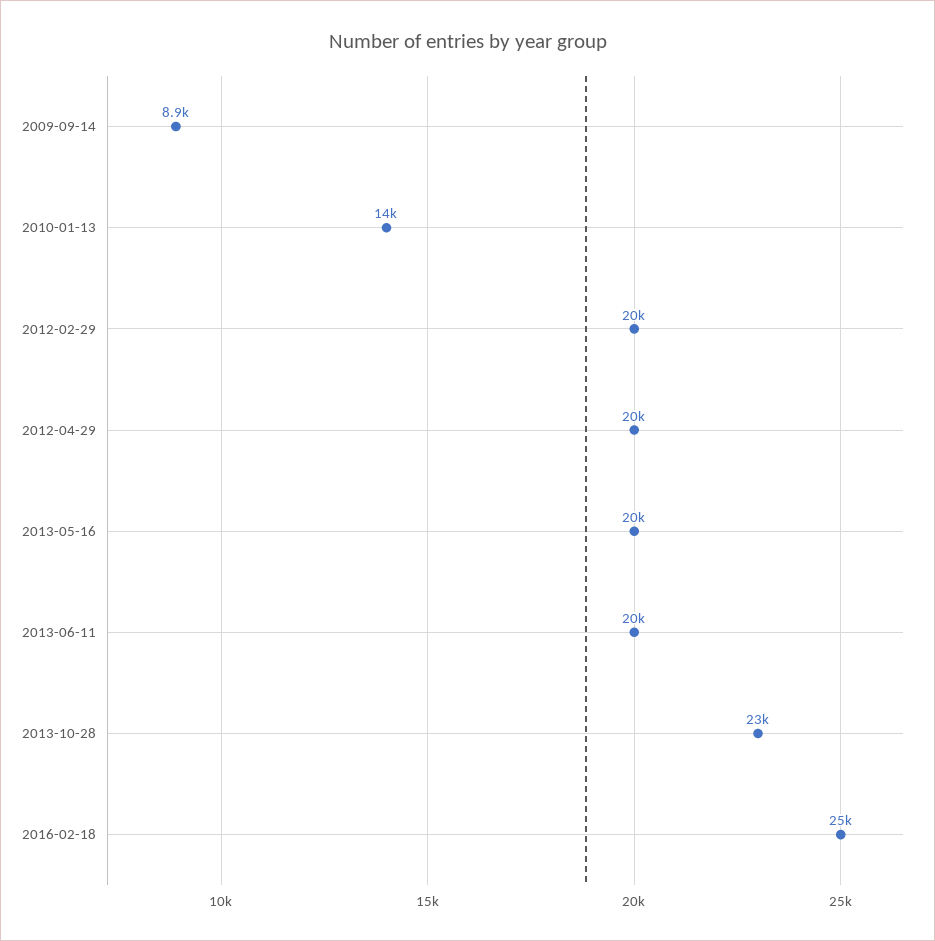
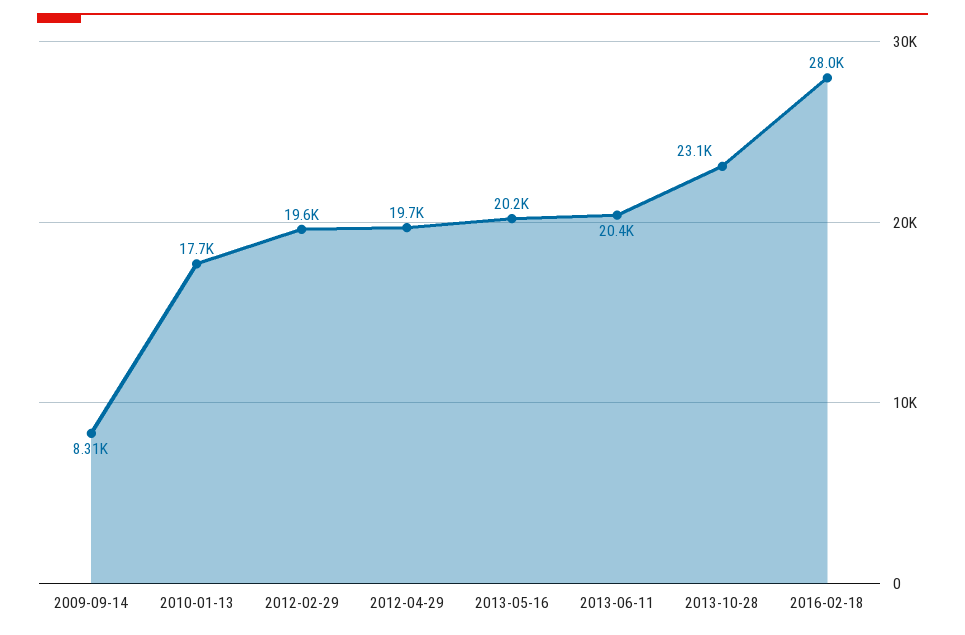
  {
-   "2009-09-14": 8900,
+   "2009-09-14": 8310,
-   "2010-01-13": 14000,
+   "2010-01-13": 17700,
    "2012-02-29": 19600,
    "2012-04-29": 19700,
    "2013-05-16": 20200,
    "2013-06-11": 20400,
    "2013-10-28": 23100,
-   "2016-02-18": 25000
+   "2016-02-18": 28000
  }

